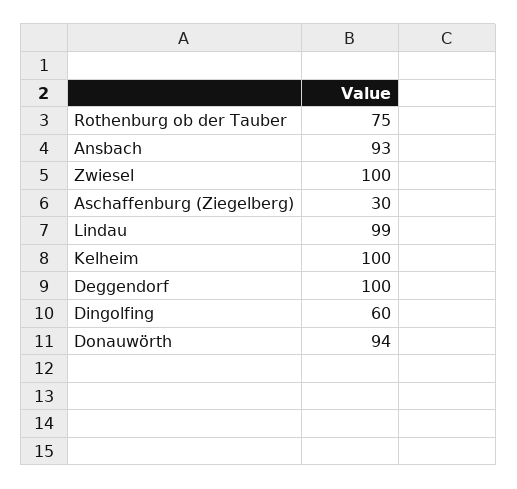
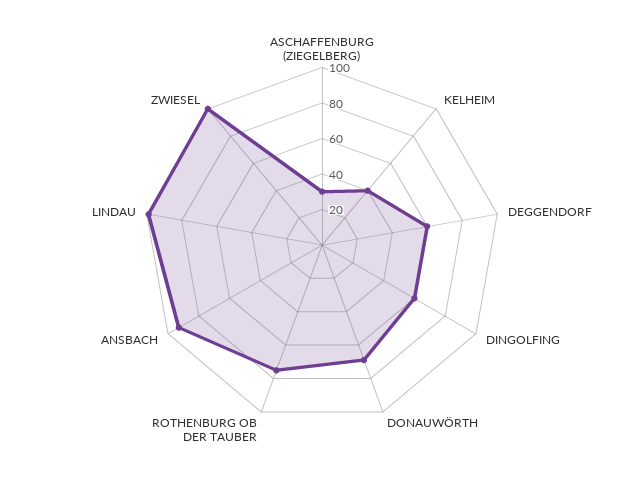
  {
    "Rothenburg ob der Tauber": 75,
    "Ansbach": 93,
    "Zwiesel": 100,
    "Aschaffenburg (Ziegelberg)": 30,
    "Lindau": 99,
-   "Kelheim": 100,
+   "Kelheim": 40,
-   "Deggendorf": 100,
+   "Deggendorf": 60,
    "Dingolfing": 60,
-   "Donauwörth": 94
+   "Donauwörth": 70
  }

